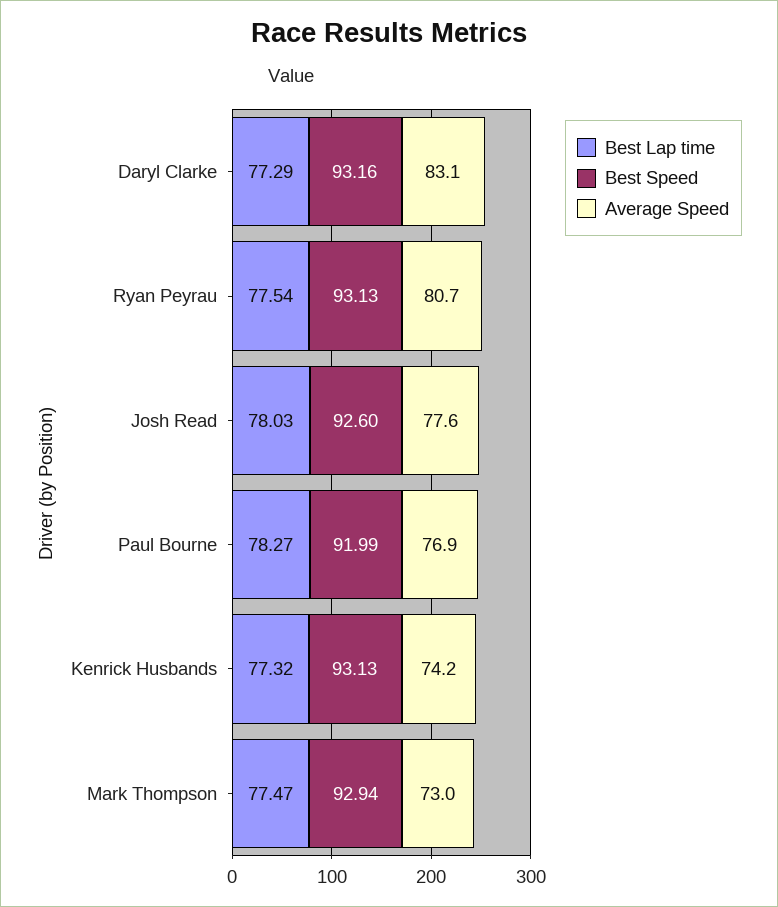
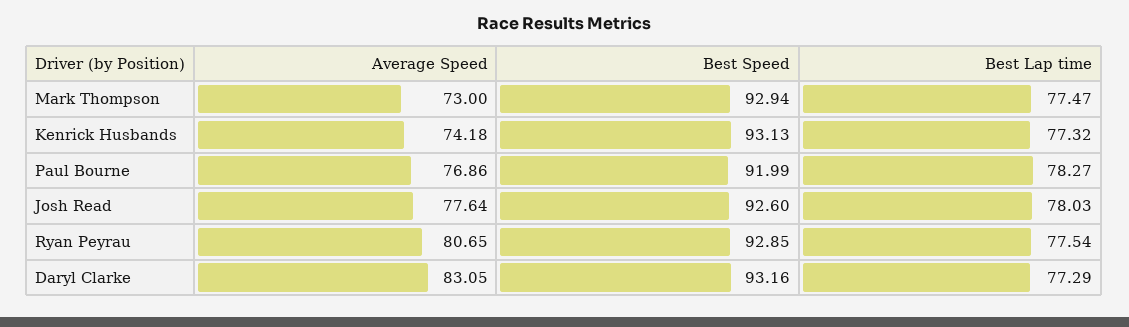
  {
    "Best Lap time": {
      "Daryl Clarke": 77.29,
      "Ryan Peyrau": 77.54,
      "Josh Read": 78.03,
      "Paul Bourne": 78.27,
      "Kenrick Husbands": 77.32,
      "Mark Thompson": 77.47
    },
    "Best Speed": {
      "Daryl Clarke": 93.16,
-     "Ryan Peyrau": 93.13,
+     "Ryan Peyrau": 92.85,
      "Josh Read": 92.6,
      "Paul Bourne": 91.99,
      "Kenrick Husbands": 93.13,
      "Mark Thompson": 92.94
    },
    "Average Speed": {
      "Daryl Clarke": 83.05,
      "Ryan Peyrau": 80.65,
      "Josh Read": 77.64,
      "Paul Bourne": 76.86,
      "Kenrick Husbands": 74.18,
      "Mark Thompson": 73
    }
  }

